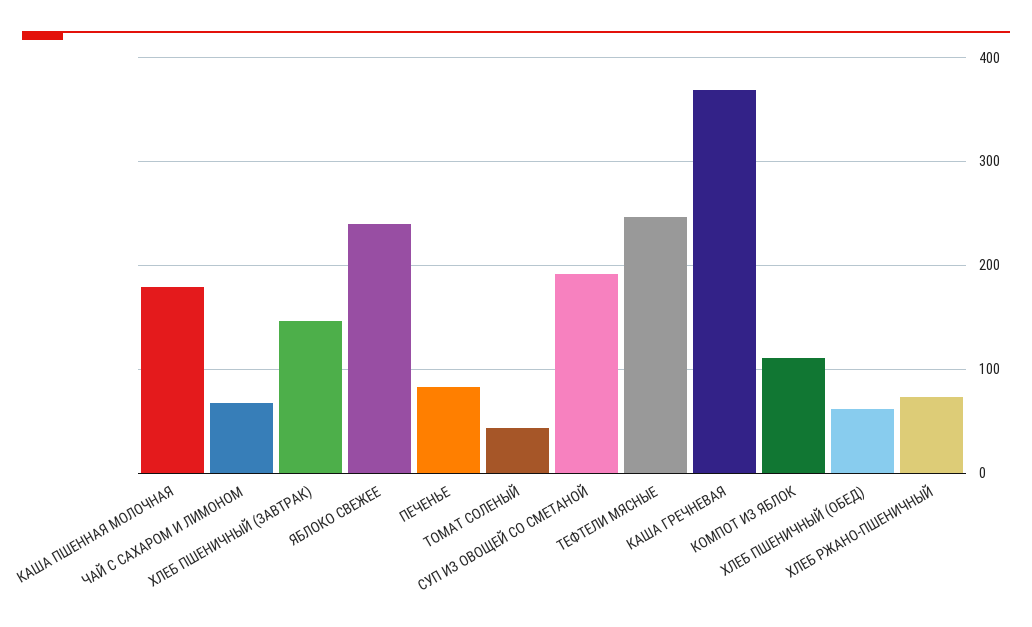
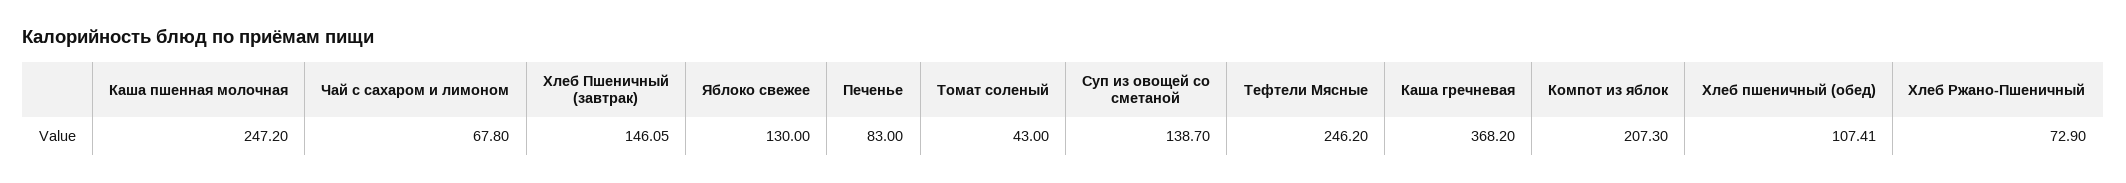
  {
-   "КАША ПШЕННАЯ МОЛОЧНАЯ": 180,
+   "КАША ПШЕННАЯ МОЛОЧНАЯ": 247.2,
    "ЧАЙ С САХАРОМ И ЛИМОНОМ": 67.8,
    "ХЛЕБ ПШЕНИЧНЫЙ (ЗАВТРАК)": 146.05,
-   "ЯБЛОКО СВЕЖЕЕ": 240,
+   "ЯБЛОКО СВЕЖЕЕ": 130,
    "ПЕЧЕНЬЕ": 83,
    "ТОМАТ СОЛЕНЫЙ": 43,
-   "СУП ИЗ ОВОЩЕЙ СО СМЕТАНОЙ": 190,
+   "СУП ИЗ ОВОЩЕЙ СО СМЕТАНОЙ": 138.7,
    "ТЕФТЕЛИ МЯСНЫЕ": 246.2,
    "КАША ГРЕЧНЕВАЯ": 368.2,
-   "КОМПОТ ИЗ ЯБЛОК": 110,
+   "КОМПОТ ИЗ ЯБЛОК": 207.3,
-   "ХЛЕБ ПШЕНИЧНЫЙ (ОБЕД)": 60,
+   "ХЛЕБ ПШЕНИЧНЫЙ (ОБЕД)": 107.41,
    "ХЛЕБ РЖАНО-ПШЕНИЧНЫЙ": 72.9
  }

